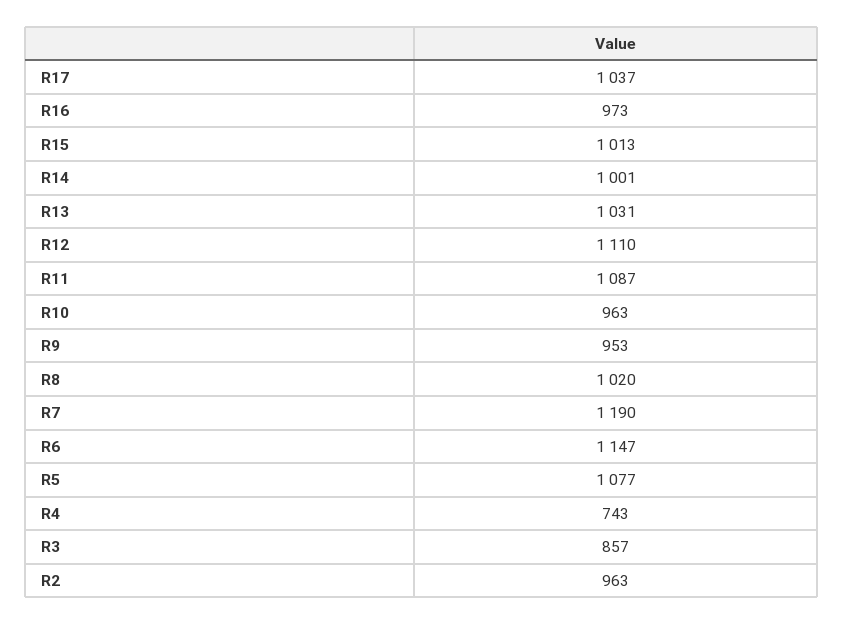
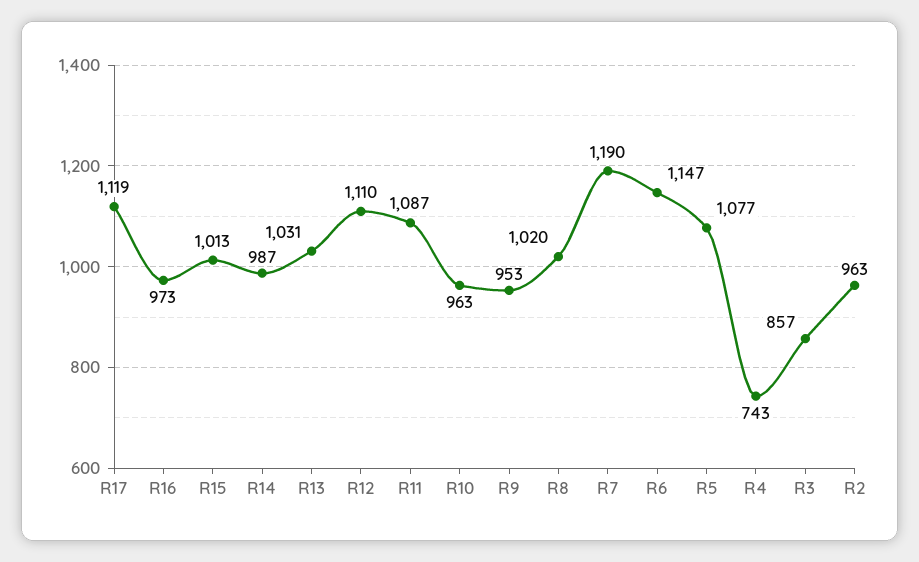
  {
-   "R17": 1037,
+   "R17": 1119,
    "R16": 973,
    "R15": 1013,
-   "R14": 1001,
+   "R14": 987,
    "R13": 1031,
    "R12": 1110,
    "R11": 1087,
    "R10": 963,
    "R9": 953,
    "R8": 1020,
    "R7": 1190,
    "R6": 1147,
    "R5": 1077,
    "R4": 743,
    "R3": 857,
    "R2": 963
  }

